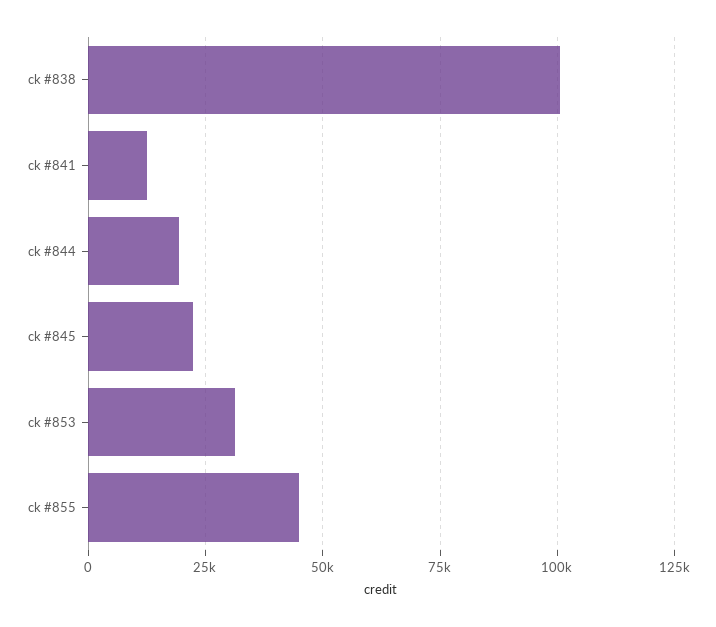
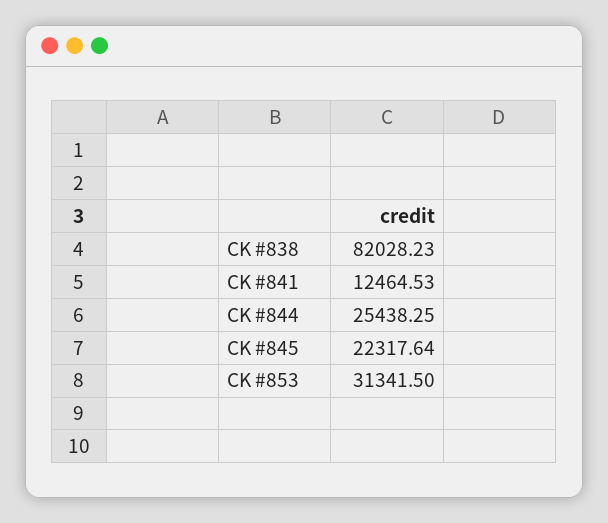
  {
-   "ck #838": 100000,
+   "ck #838": 82028.23,
    "ck #841": 12464.53,
-   "ck #844": 20000,
+   "ck #844": 25438.25,
    "ck #845": 22317.64,
-   "ck #853": 31341.5,
+   "ck #853": 31341.5
-   "ck #855": 45000
  }

